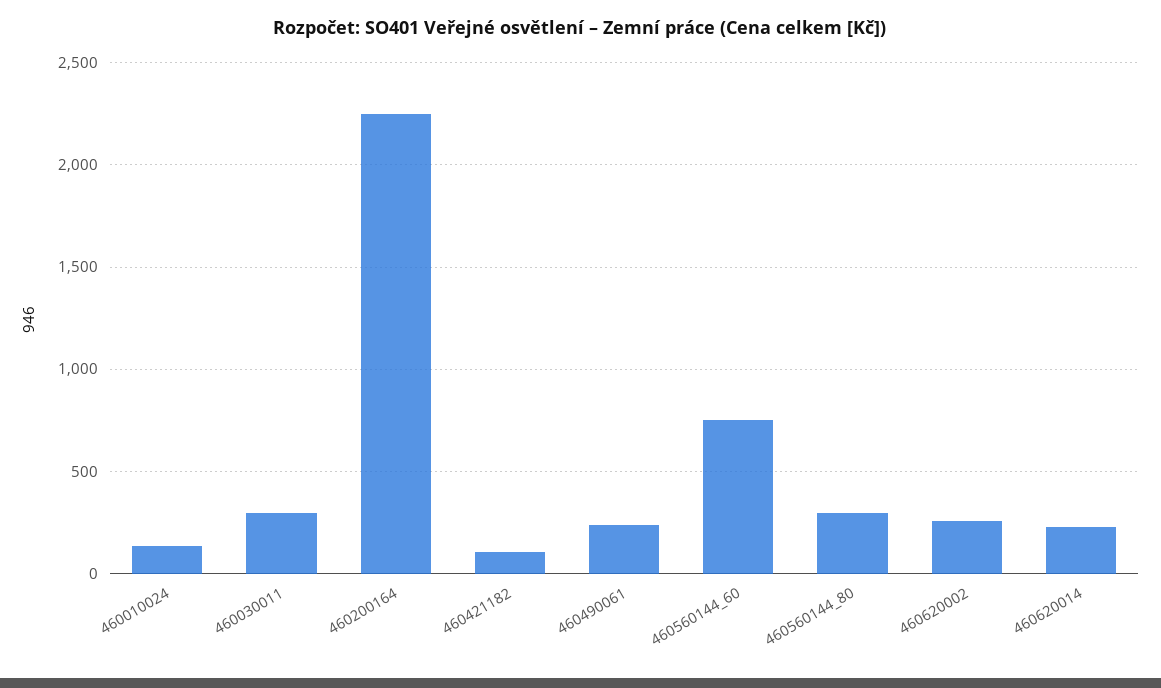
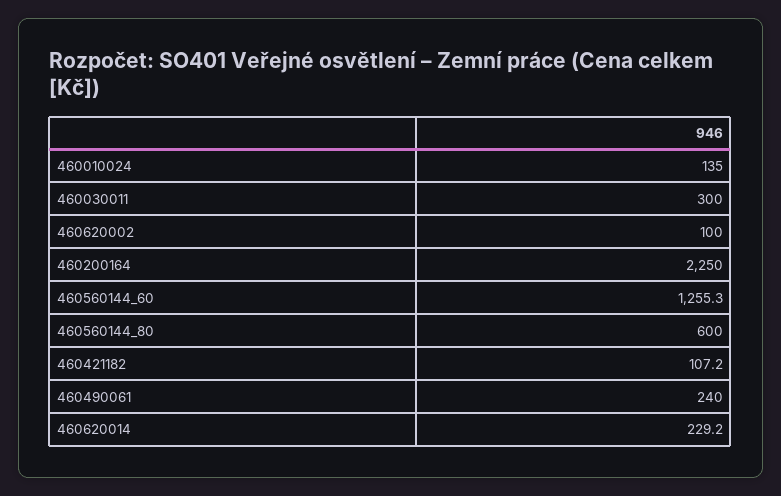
  {
    "460010024": 135,
    "460030011": 300,
    "460200164": 2250,
    "460421182": 107.2,
    "460490061": 240,
-   "460560144_60": 750,
+   "460560144_60": 1255.3,
-   "460560144_80": 300,
+   "460560144_80": 600,
-   "460620002": 250,
+   "460620002": 100,
    "460620014": 229.2
  }

